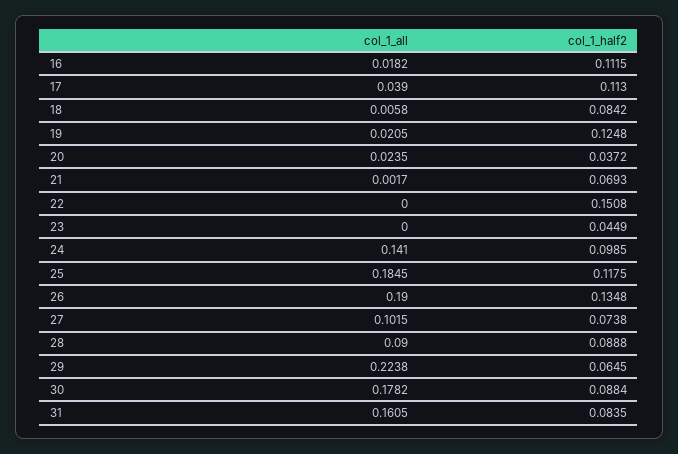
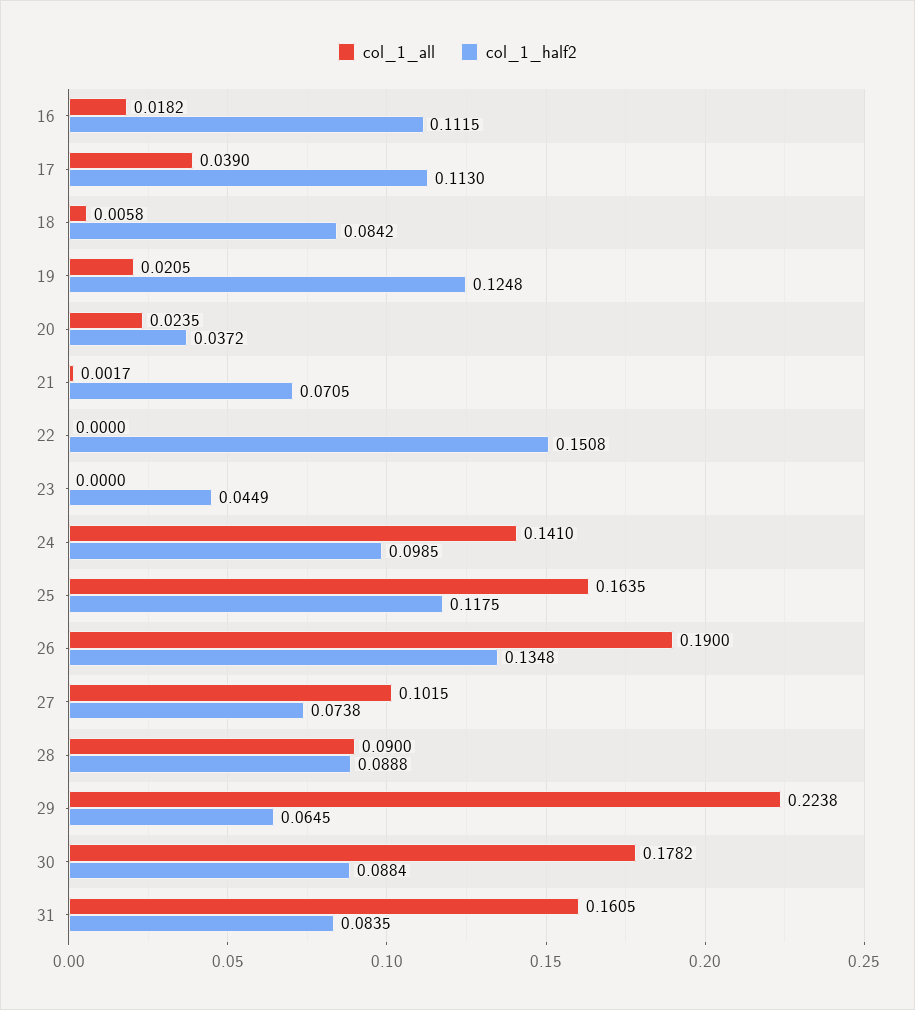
  {
    "col_1_all": {
      "16": 0.0182,
      "17": 0.039,
      "18": 0.0058,
      "19": 0.0205,
      "20": 0.0235,
      "21": 0.0017,
      "22": 0,
      "23": 0,
      "24": 0.141,
-     "25": 0.1845,
+     "25": 0.1635,
      "26": 0.19,
      "27": 0.1015,
      "28": 0.09,
      "29": 0.2238,
      "30": 0.1782,
      "31": 0.1605
    },
    "col_1_half2": {
      "16": 0.1115,
      "17": 0.113,
      "18": 0.0842,
      "19": 0.1248,
      "20": 0.0372,
-     "21": 0.0693,
+     "21": 0.0705,
      "22": 0.1508,
      "23": 0.0449,
      "24": 0.0985,
      "25": 0.1175,
      "26": 0.1348,
      "27": 0.0738,
      "28": 0.0888,
      "29": 0.0645,
      "30": 0.0884,
      "31": 0.0835
    }
  }

